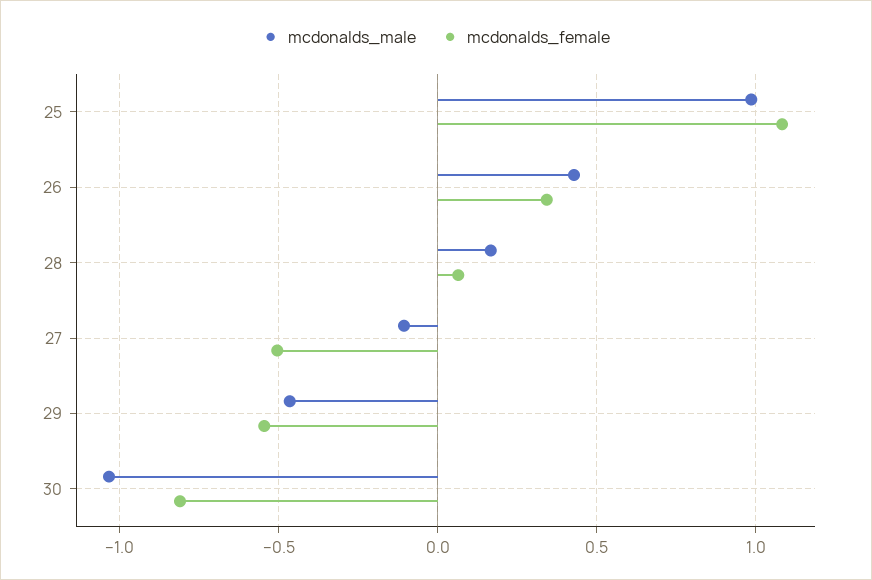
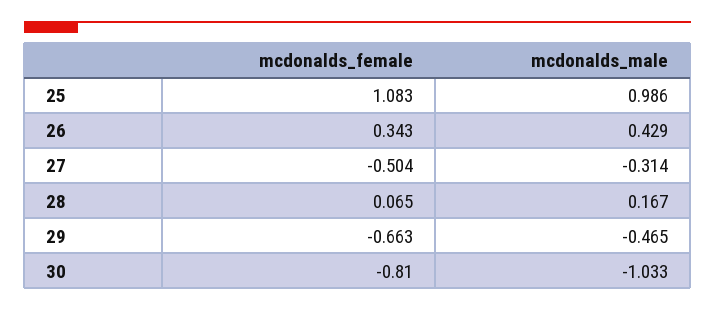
  {
    "mcdonalds_male": {
      "25": 0.986,
      "26": 0.429,
      "28": 0.167,
-     "27": -0.1,
+     "27": -0.314,
      "29": -0.465,
      "30": -1.033
    },
    "mcdonalds_female": {
      "25": 1.083,
      "26": 0.343,
      "28": 0.065,
      "27": -0.504,
-     "29": -0.55,
+     "29": -0.663,
      "30": -0.81
    }
  }

